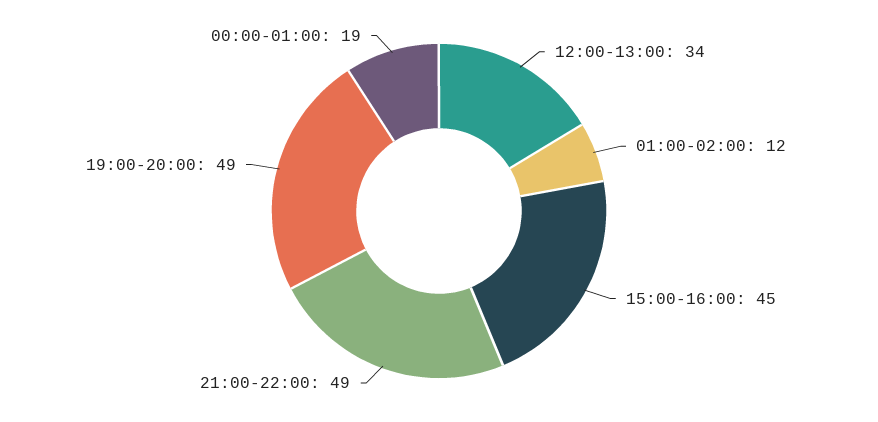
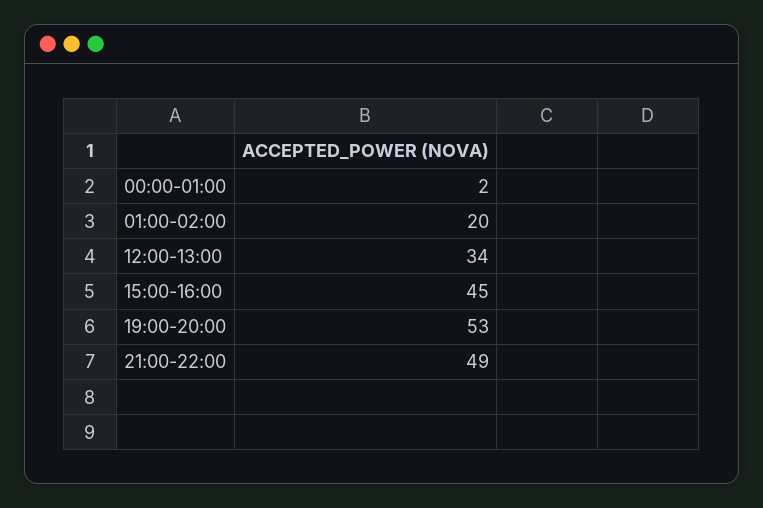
  {
    "12:00-13:00": 34,
-   "01:00-02:00": 12,
+   "01:00-02:00": 20,
    "15:00-16:00": 45,
    "21:00-22:00": 49,
-   "19:00-20:00": 49,
+   "19:00-20:00": 53,
-   "00:00-01:00": 19
+   "00:00-01:00": 2
  }

